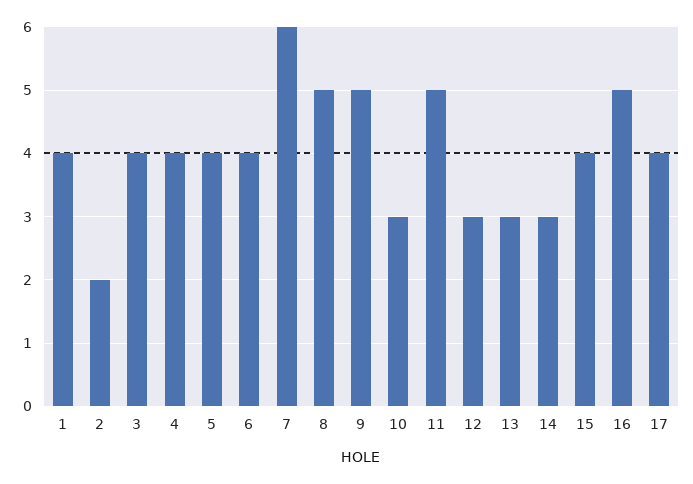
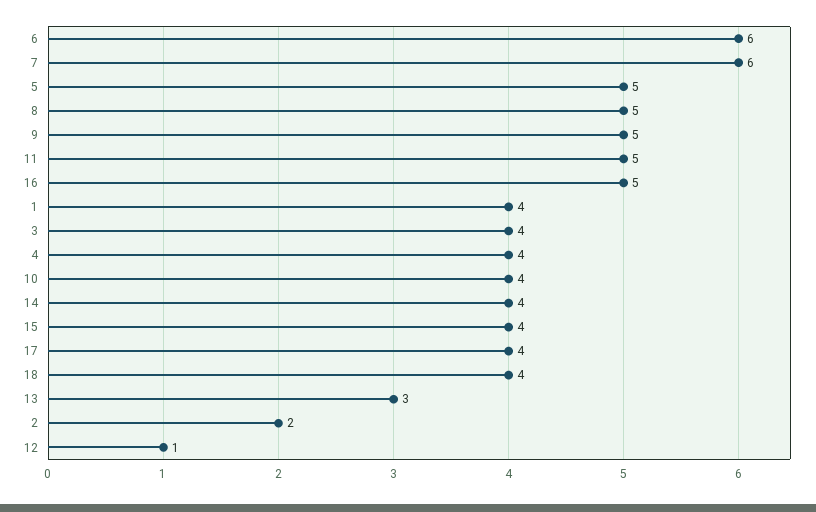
  {
    "1": 4,
    "2": 2,
    "3": 4,
    "4": 4,
-   "5": 4,
+   "5": 5,
-   "6": 4,
+   "6": 6,
    "7": 6,
    "8": 5,
    "9": 5,
-   "10": 3,
+   "10": 4,
    "11": 5,
-   "12": 3,
+   "12": 1,
    "13": 3,
-   "14": 3,
+   "14": 4,
    "15": 4,
    "16": 5,
-   "17": 4
+   "17": 4,
+   "18": 4
  }

